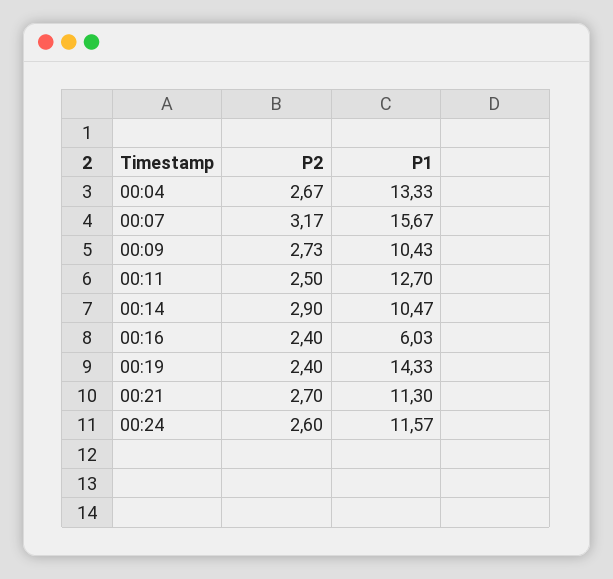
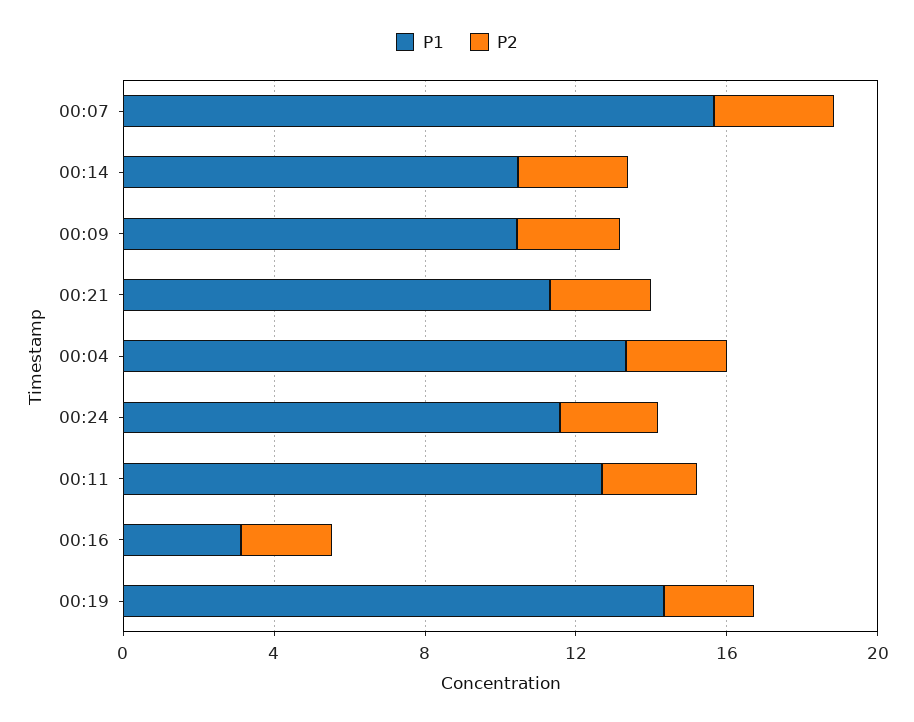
  {
    "P2": {
      "00:04": 2.67,
      "00:07": 3.17,
      "00:09": 2.73,
      "00:11": 2.5,
      "00:14": 2.9,
      "00:16": 2.4,
      "00:19": 2.4,
      "00:21": 2.7,
      "00:24": 2.6
    },
    "P1": {
      "00:04": 13.33,
      "00:07": 15.67,
      "00:09": 10.43,
      "00:11": 12.7,
      "00:14": 10.47,
-     "00:16": 6.03,
+     "00:16": 3,
      "00:19": 14.33,
      "00:21": 11.3,
      "00:24": 11.57
    }
  }

